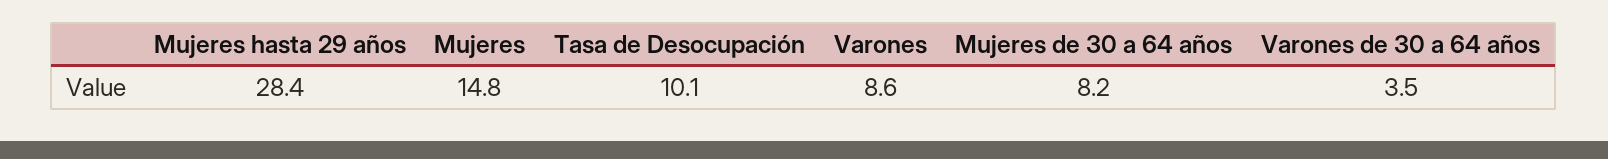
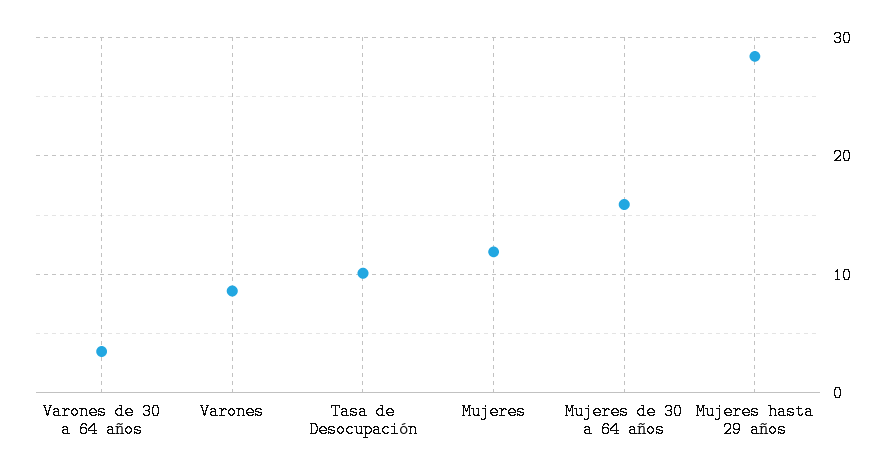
  {
    "Mujeres hasta 29 años": 28.4,
-   "Mujeres": 14.8,
+   "Mujeres": 12,
    "Tasa de Desocupación": 10.1,
    "Varones": 8.6,
-   "Mujeres de 30 a 64 años": 8.2,
+   "Mujeres de 30 a 64 años": 16,
    "Varones de 30 a 64 años": 3.5
  }

